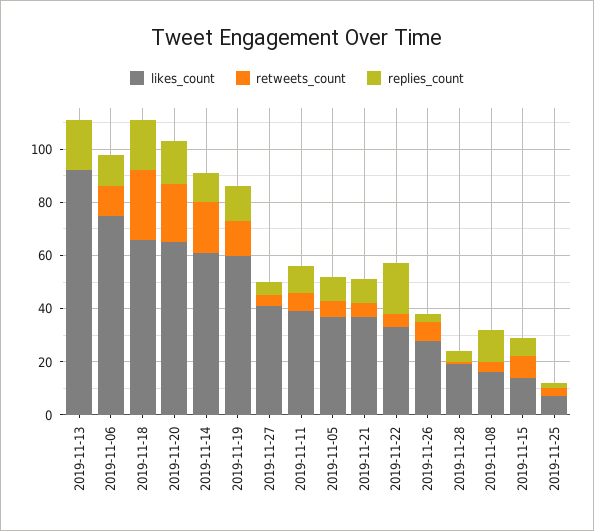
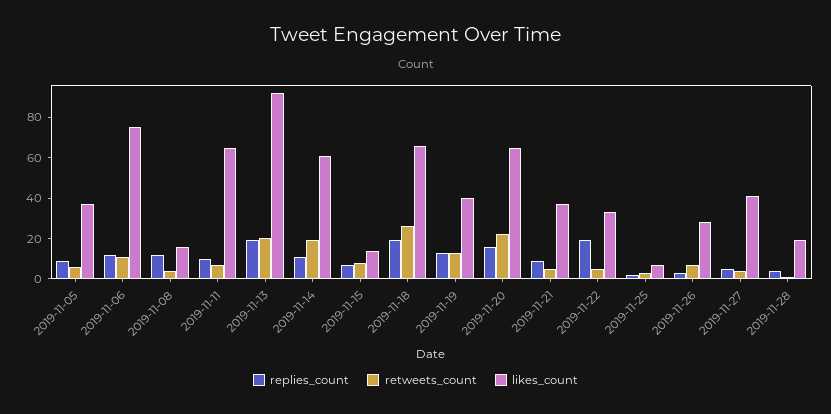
  {
    "likes_count": {
      "2019-11-13": 90,
      "2019-11-06": 75,
      "2019-11-18": 65,
      "2019-11-20": 65,
      "2019-11-14": 60,
-     "2019-11-19": 60,
+     "2019-11-19": 40,
      "2019-11-27": 40,
-     "2019-11-11": 40,
+     "2019-11-11": 65,
      "2019-11-05": 35,
      "2019-11-21": 35,
      "2019-11-22": 35,
      "2019-11-26": 30,
      "2019-11-28": 20,
      "2019-11-08": 15,
      "2019-11-15": 15,
      "2019-11-25": 5
    },
    "retweets_count": {
-     "2019-11-13": 0,
+     "2019-11-13": 20,
      "2019-11-06": 10,
      "2019-11-18": 25,
      "2019-11-20": 20,
      "2019-11-14": 20,
      "2019-11-19": 15,
      "2019-11-27": 5,
      "2019-11-11": 5,
      "2019-11-05": 5,
      "2019-11-21": 5,
      "2019-11-22": 5,
      "2019-11-26": 5,
      "2019-11-28": 0,
      "2019-11-08": 5,
      "2019-11-15": 10,
      "2019-11-25": 5
    },
    "replies_count": {
      "2019-11-13": 20,
      "2019-11-06": 10,
      "2019-11-18": 20,
      "2019-11-20": 15,
      "2019-11-14": 10,
      "2019-11-19": 15,
      "2019-11-27": 5,
      "2019-11-11": 10,
      "2019-11-05": 10,
      "2019-11-21": 10,
      "2019-11-22": 20,
      "2019-11-26": 5,
      "2019-11-28": 5,
      "2019-11-08": 10,
      "2019-11-15": 5,
      "2019-11-25": 0
    }
  }

